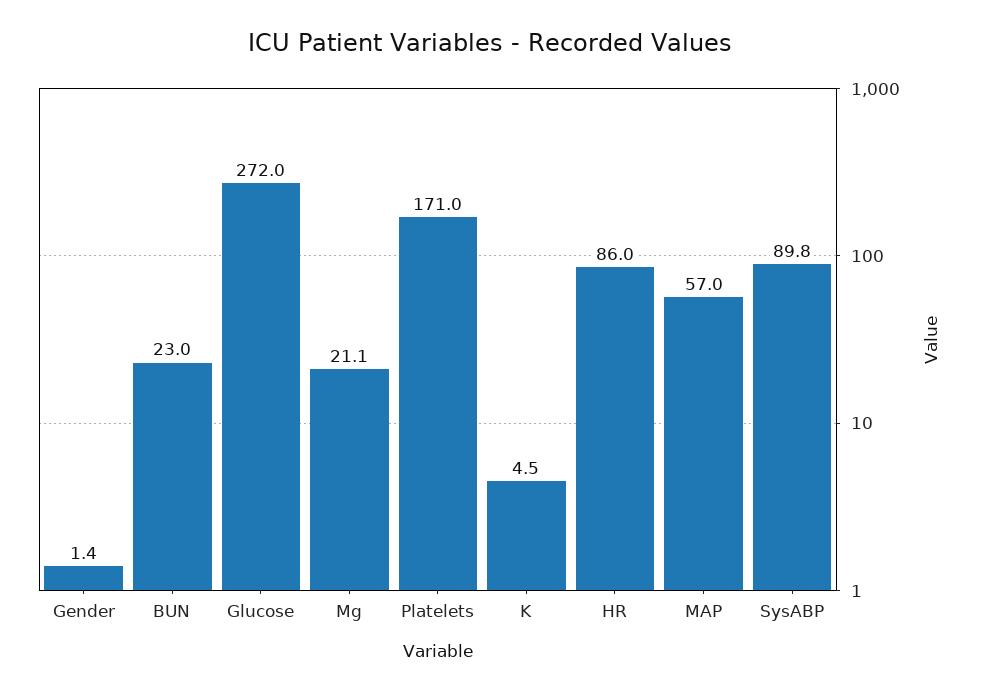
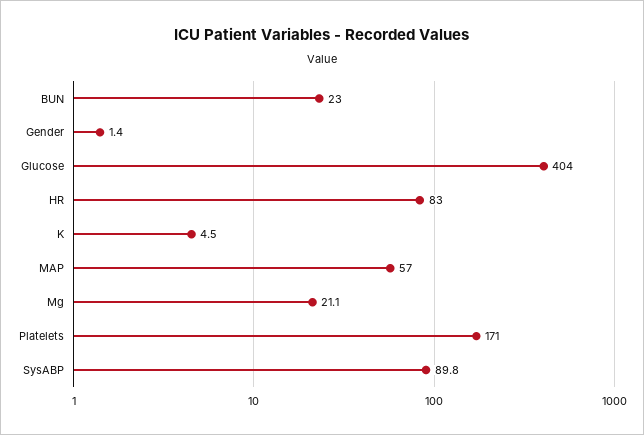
  {
    "Gender": 1.4,
    "BUN": 23,
-   "Glucose": 272,
+   "Glucose": 404,
    "Mg": 21.1,
    "Platelets": 171,
    "K": 4.5,
-   "HR": 86,
+   "HR": 83,
    "MAP": 57,
    "SysABP": 89.8
  }

